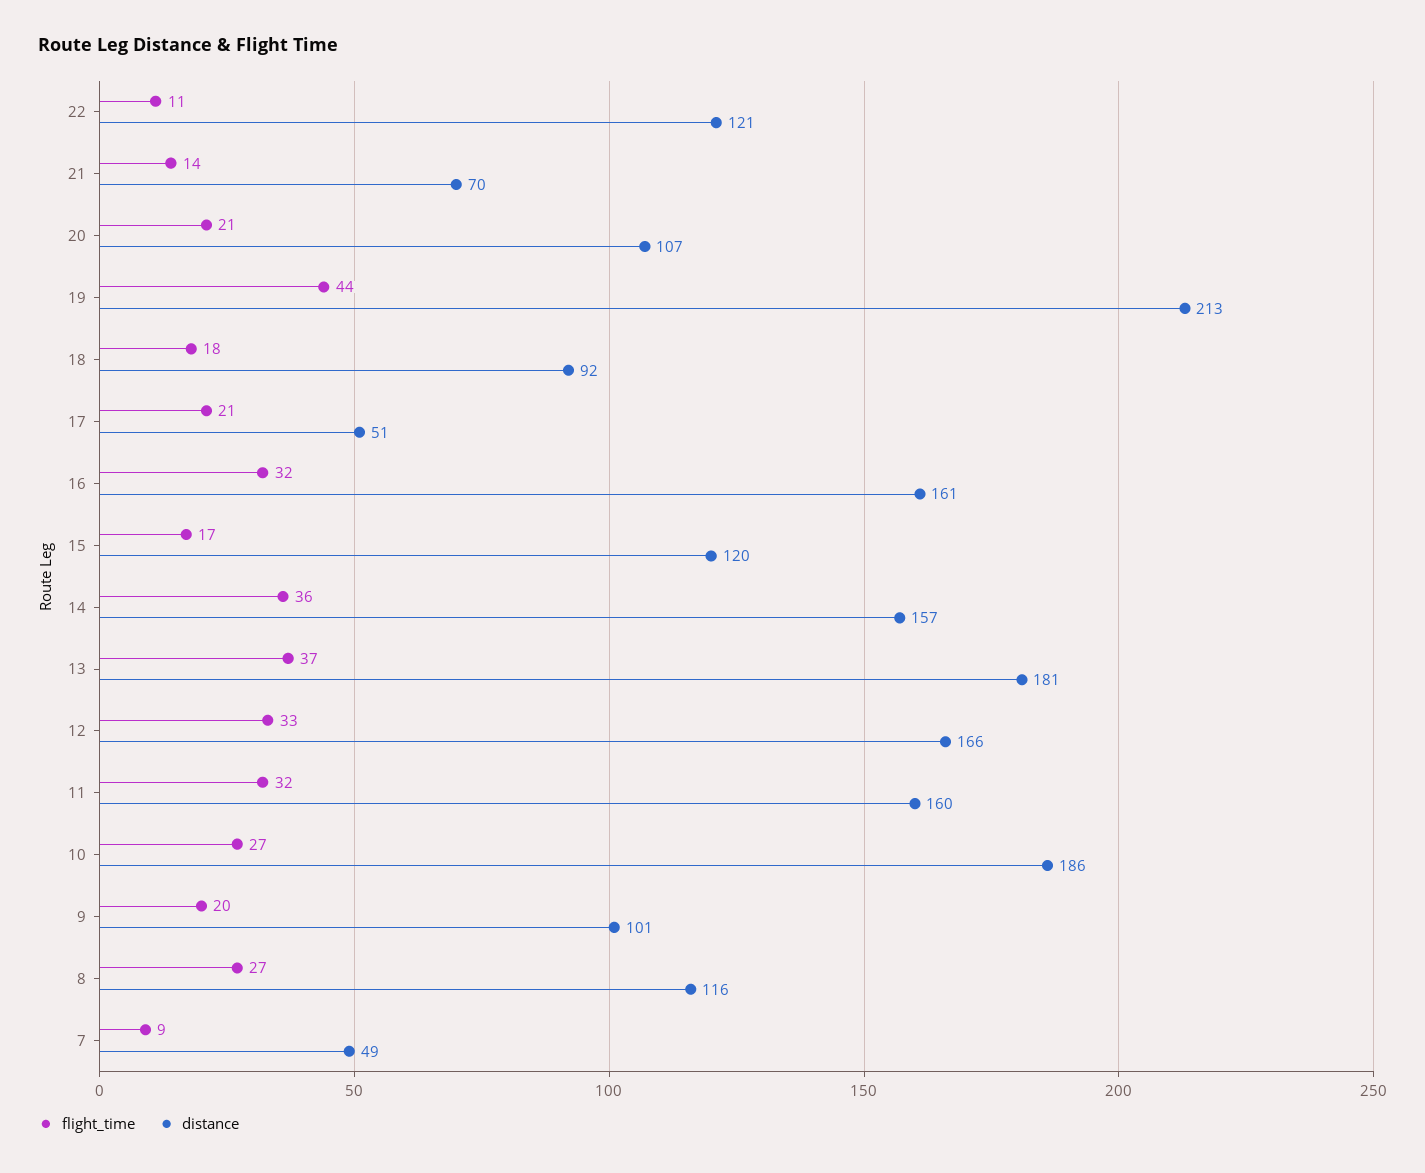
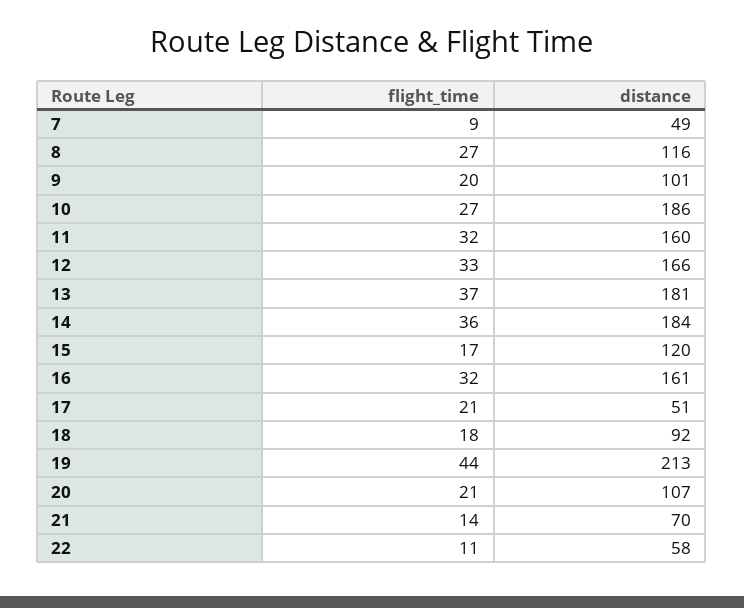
  {
    "flight_time": {
      "22": 11,
      "21": 14,
      "20": 21,
      "19": 44,
      "18": 18,
      "17": 21,
      "16": 32,
      "15": 17,
      "14": 36,
      "13": 37,
      "12": 33,
      "11": 32,
      "10": 27,
      "9": 20,
      "8": 27,
      "7": 9
    },
    "distance": {
-     "22": 121,
+     "22": 58,
      "21": 70,
      "20": 107,
      "19": 213,
      "18": 92,
      "17": 51,
      "16": 161,
      "15": 120,
-     "14": 157,
+     "14": 184,
      "13": 181,
      "12": 166,
      "11": 160,
      "10": 186,
      "9": 101,
      "8": 116,
      "7": 49
    }
  }

